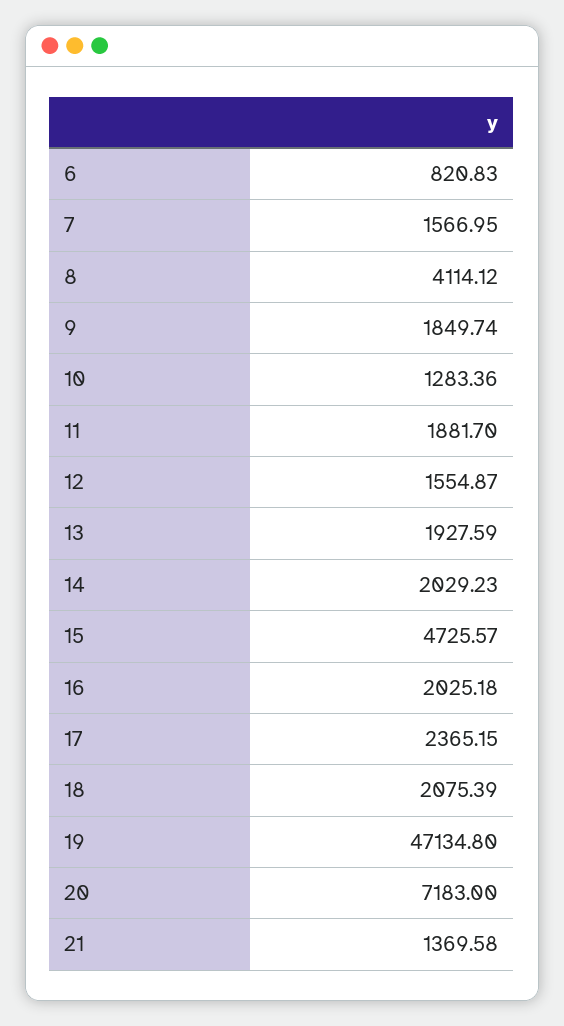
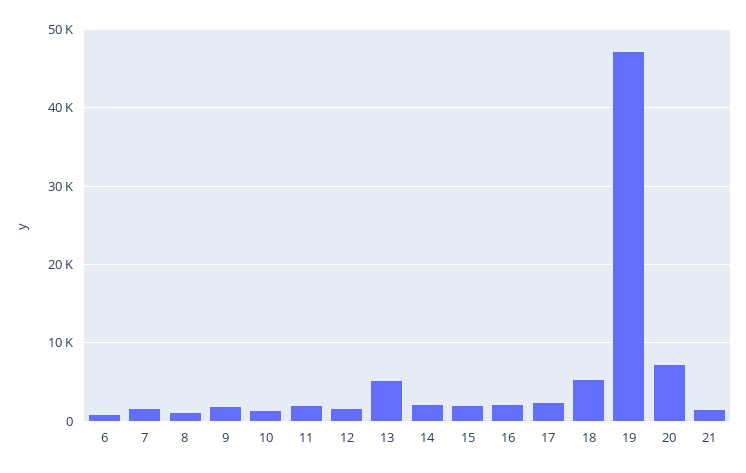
  {
    "6": 820.83,
    "7": 1566.95,
-   "8": 4114.12,
+   "8": 1000,
    "9": 1849.74,
    "10": 1283.36,
    "11": 1881.7,
    "12": 1554.87,
-   "13": 1927.59,
+   "13": 5000,
    "14": 2029.23,
-   "15": 4725.57,
+   "15": 2000,
    "16": 2025.18,
    "17": 2365.15,
-   "18": 2075.39,
+   "18": 5000,
    "19": 47134.8,
    "20": 7183,
    "21": 1369.58
  }

